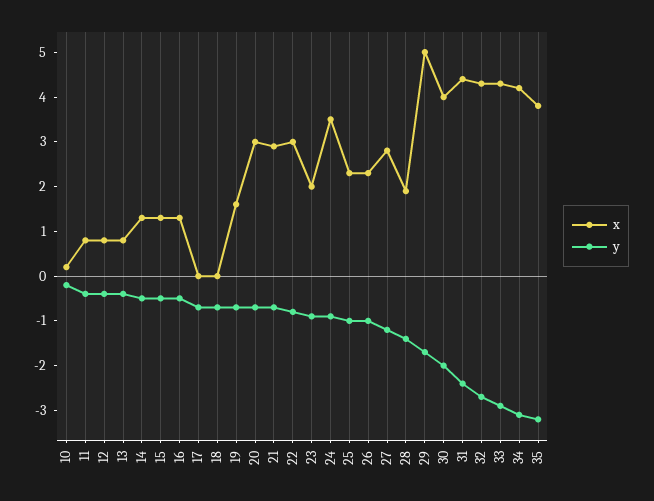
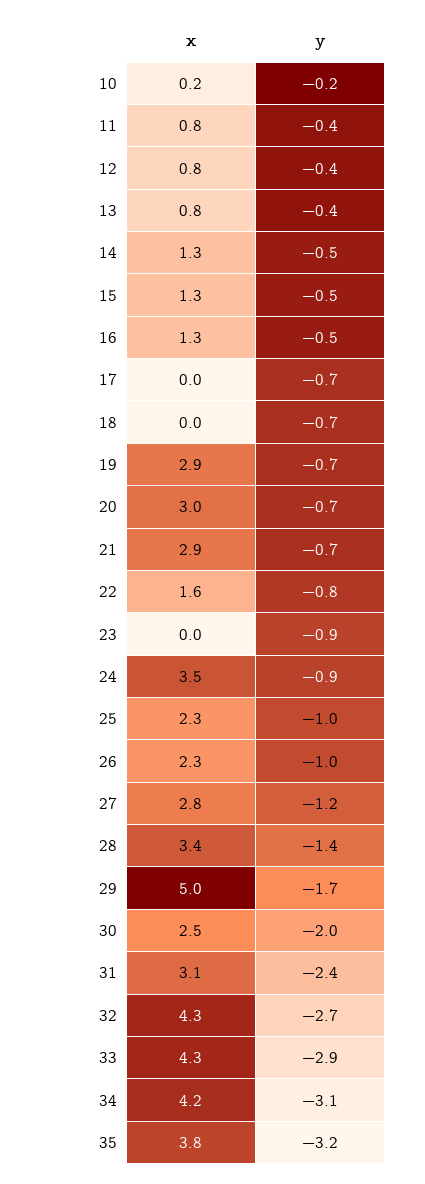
  {
    "x": {
      "10": 0.2,
      "11": 0.8,
      "12": 0.8,
      "13": 0.8,
      "14": 1.3,
      "15": 1.3,
      "16": 1.3,
      "17": 0,
      "18": 0,
-     "19": 1.5,
+     "19": 2.9,
      "20": 3,
      "21": 2.9,
-     "22": 3,
+     "22": 1.6,
-     "23": 2,
+     "23": 0,
      "24": 3.5,
      "25": 2.3,
      "26": 2.3,
      "27": 2.8,
-     "28": 2,
+     "28": 3.4,
      "29": 5,
-     "30": 4,
+     "30": 2.5,
-     "31": 4.5,
+     "31": 3.1,
      "32": 4.3,
      "33": 4.3,
      "34": 4.2,
      "35": 3.8
    },
    "y": {
      "10": -0.2,
      "11": -0.4,
      "12": -0.4,
      "13": -0.4,
      "14": -0.5,
      "15": -0.5,
      "16": -0.5,
      "17": -0.7,
      "18": -0.7,
      "19": -0.7,
      "20": -0.7,
      "21": -0.7,
      "22": -0.8,
      "23": -0.9,
      "24": -0.9,
      "25": -1,
      "26": -1,
      "27": -1.2,
      "28": -1.4,
      "29": -1.7,
      "30": -2,
      "31": -2.4,
      "32": -2.7,
      "33": -2.9,
      "34": -3.1,
      "35": -3.2
    }
  }

